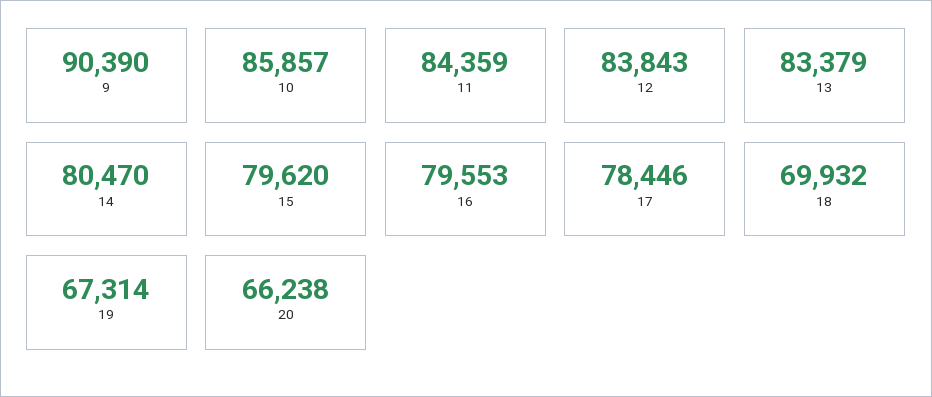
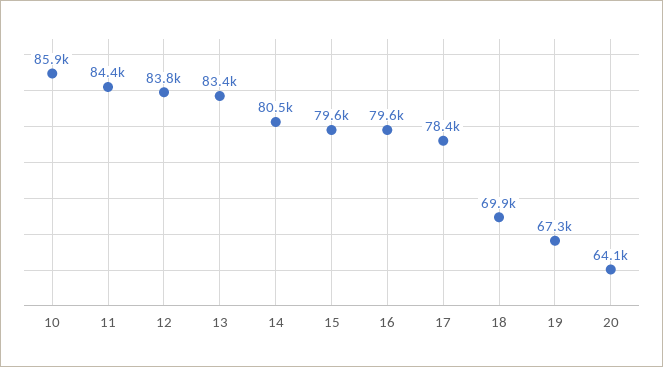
  {
-   "9": 90390,
    "10": 85857,
    "11": 84359,
    "12": 83843,
    "13": 83379,
    "14": 80470,
    "15": 79620,
    "16": 79553,
    "17": 78446,
    "18": 69932,
    "19": 67314,
-   "20": 66238
+   "20": 64100
  }

